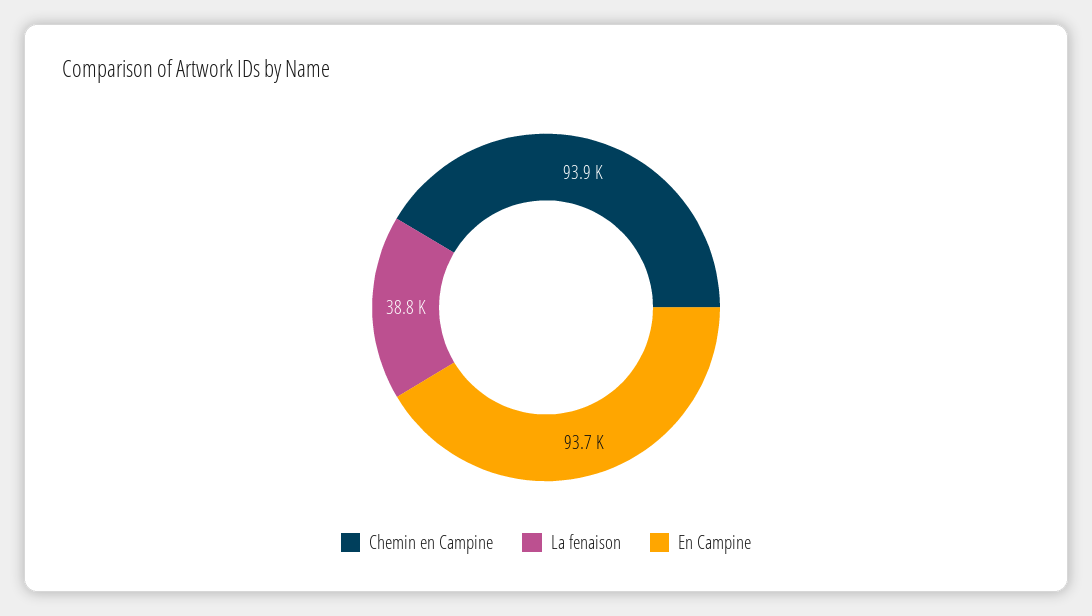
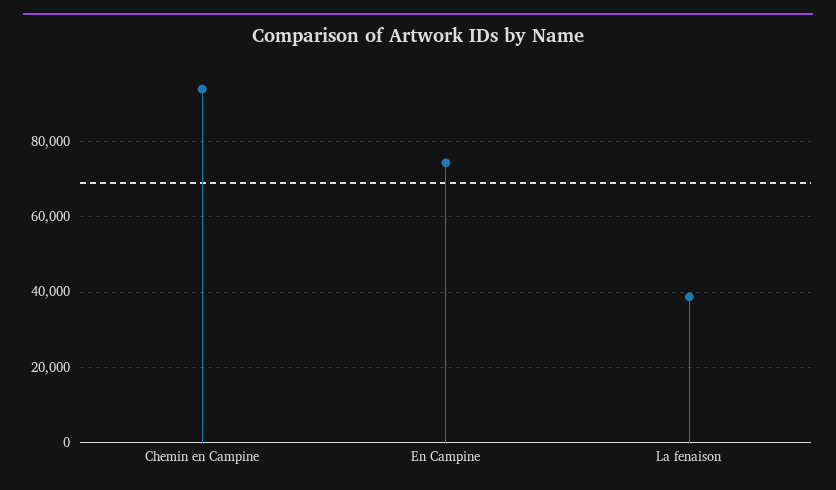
  {
    "Chemin en Campine": 93900,
    "La fenaison": 38800,
-   "En Campine": 93700
+   "En Campine": 74000
  }

